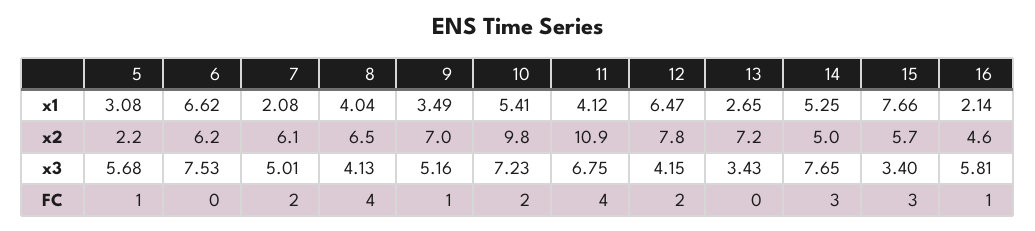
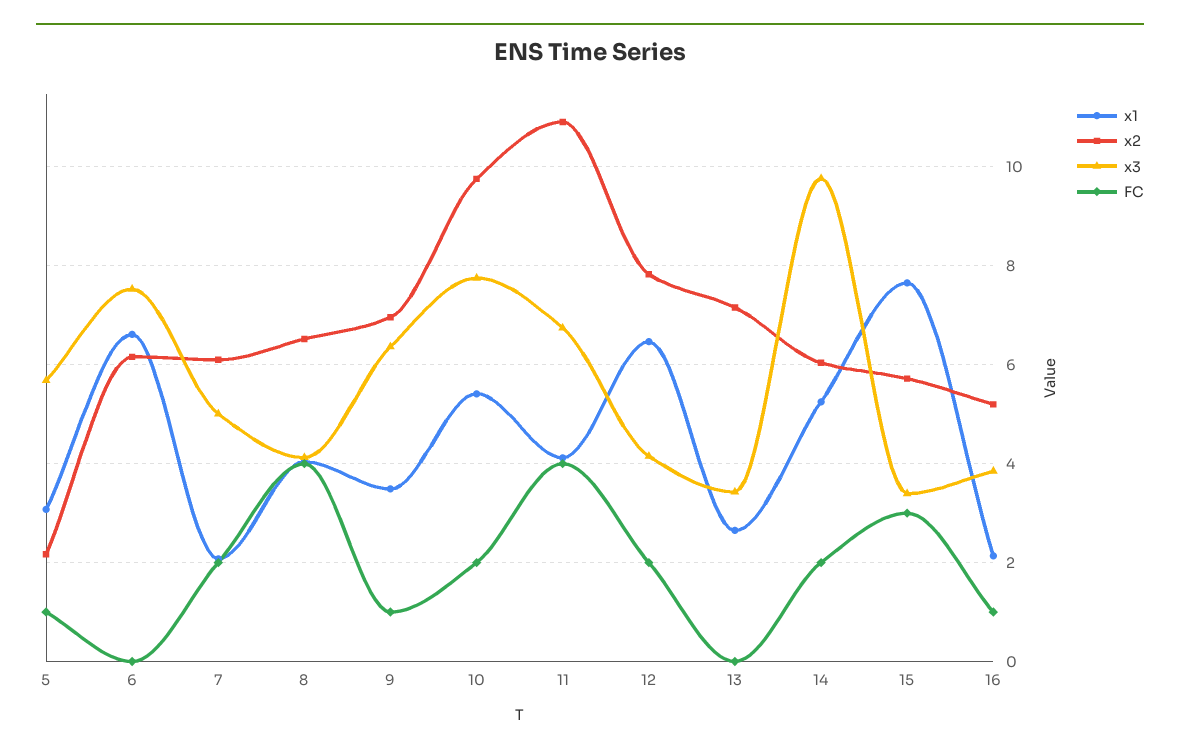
  {
    "x1": {
      "5": 3.08,
      "6": 6.62,
      "7": 2.08,
      "8": 4.04,
      "9": 3.49,
      "10": 5.41,
      "11": 4.12,
      "12": 6.47,
      "13": 2.65,
      "14": 5.25,
      "15": 7.66,
      "16": 2.14
    },
    "x2": {
      "5": 2.2,
      "6": 6.2,
      "7": 6.1,
      "8": 6.5,
      "9": 7,
      "10": 9.8,
      "11": 10.9,
      "12": 7.8,
      "13": 7.2,
-     "14": 5,
+     "14": 6,
      "15": 5.7,
-     "16": 4.6
+     "16": 5.2
    },
    "x3": {
      "5": 5.68,
      "6": 7.53,
      "7": 5.01,
      "8": 4.13,
-     "9": 5.16,
+     "9": 6.4,
-     "10": 7.23,
+     "10": 7.8,
      "11": 6.75,
      "12": 4.15,
      "13": 3.43,
-     "14": 7.65,
+     "14": 9.8,
      "15": 3.4,
-     "16": 5.81
+     "16": 3.8
    },
    "FC": {
      "5": 1,
      "6": 0,
      "7": 2,
      "8": 4,
      "9": 1,
      "10": 2,
      "11": 4,
      "12": 2,
      "13": 0,
-     "14": 3,
+     "14": 2,
      "15": 3,
      "16": 1
    }
  }

